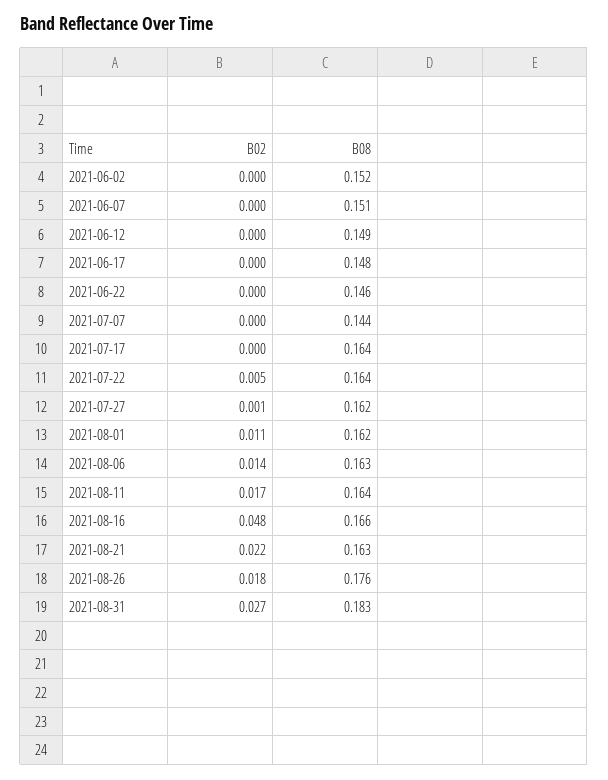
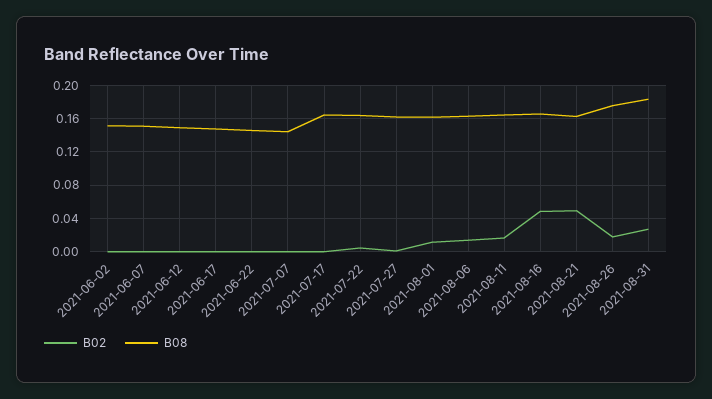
  {
    "B02": {
      "2021-06-02": 0,
      "2021-06-07": 0,
      "2021-06-12": 0,
      "2021-06-17": 0,
      "2021-06-22": 0,
      "2021-07-07": 0,
      "2021-07-17": 0,
      "2021-07-22": 0.005,
      "2021-07-27": 0.001,
      "2021-08-01": 0.011,
      "2021-08-06": 0.014,
      "2021-08-11": 0.017,
      "2021-08-16": 0.048,
-     "2021-08-21": 0.022,
+     "2021-08-21": 0.05,
      "2021-08-26": 0.018,
      "2021-08-31": 0.027
    },
    "B08": {
      "2021-06-02": 0.152,
      "2021-06-07": 0.151,
      "2021-06-12": 0.149,
      "2021-06-17": 0.148,
      "2021-06-22": 0.146,
      "2021-07-07": 0.144,
      "2021-07-17": 0.164,
      "2021-07-22": 0.164,
      "2021-07-27": 0.162,
      "2021-08-01": 0.162,
      "2021-08-06": 0.163,
      "2021-08-11": 0.164,
      "2021-08-16": 0.166,
      "2021-08-21": 0.163,
      "2021-08-26": 0.176,
      "2021-08-31": 0.183
    }
  }

